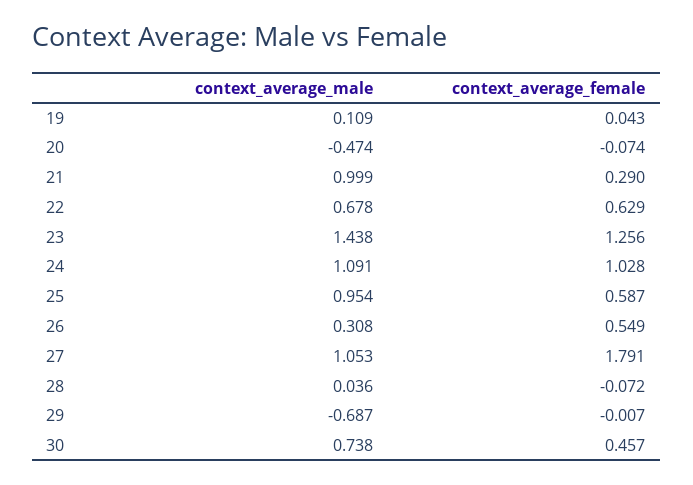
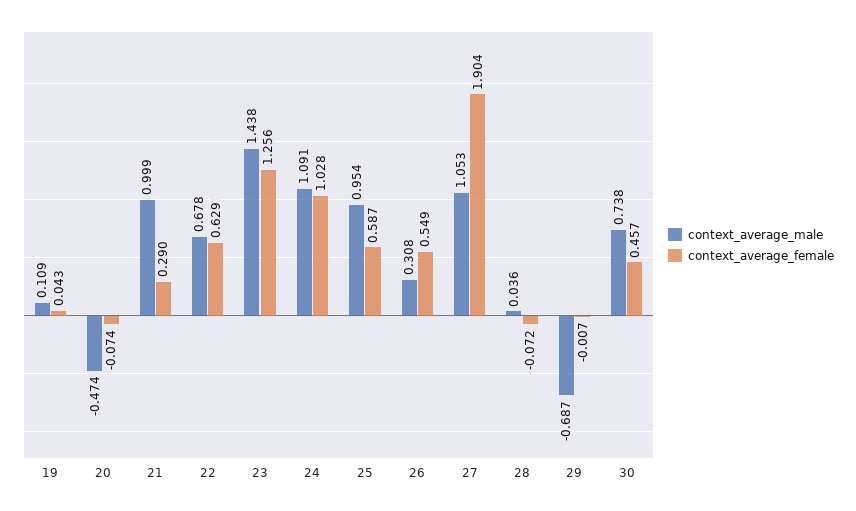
  {
    "context_average_male": {
      "19": 0.109,
      "20": -0.474,
      "21": 0.999,
      "22": 0.678,
      "23": 1.438,
      "24": 1.091,
      "25": 0.954,
      "26": 0.308,
      "27": 1.053,
      "28": 0.036,
      "29": -0.687,
      "30": 0.738
    },
    "context_average_female": {
      "19": 0.043,
      "20": -0.074,
      "21": 0.29,
      "22": 0.629,
      "23": 1.256,
      "24": 1.028,
      "25": 0.587,
      "26": 0.549,
-     "27": 1.791,
+     "27": 1.904,
      "28": -0.072,
      "29": -0.007,
      "30": 0.457
    }
  }

